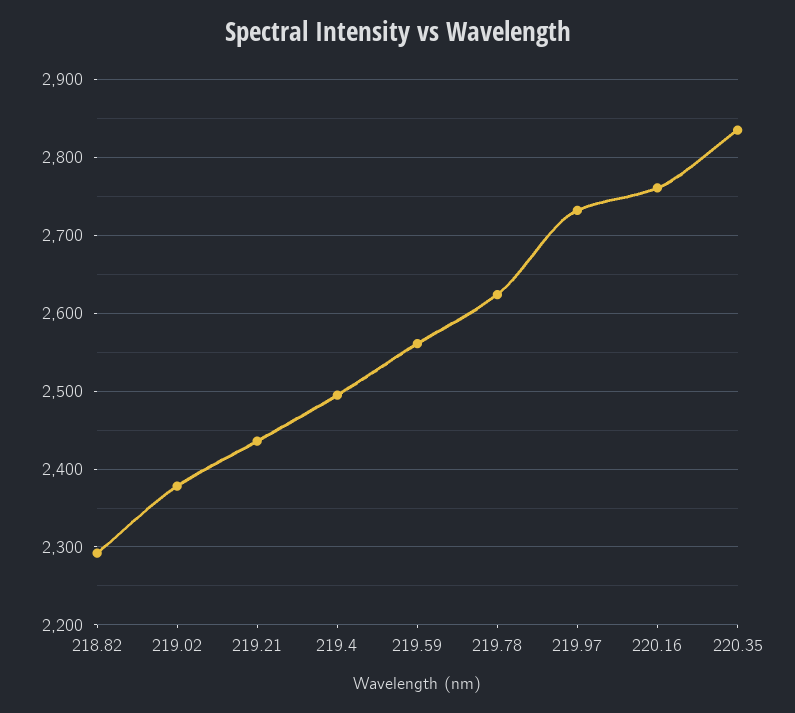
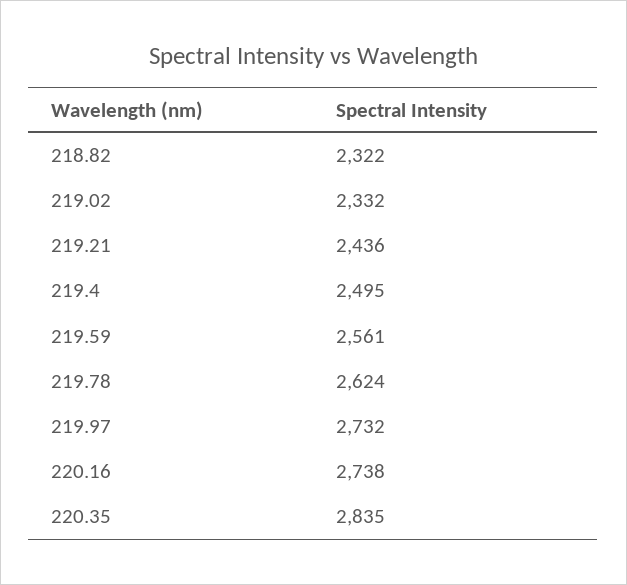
  {
-   "218.82": 2290,
+   "218.82": 2322,
-   "219.02": 2380,
+   "219.02": 2332,
    "219.21": 2436,
    "219.4": 2495,
    "219.59": 2561,
    "219.78": 2624,
    "219.97": 2732,
-   "220.16": 2760,
+   "220.16": 2738,
    "220.35": 2835
  }

